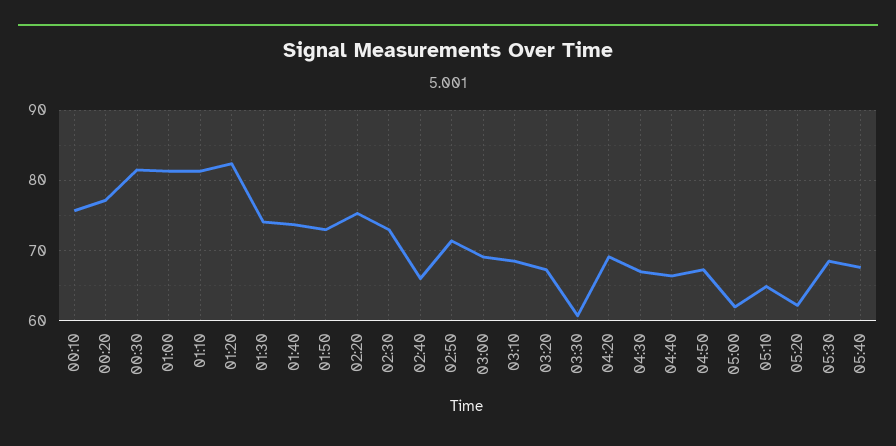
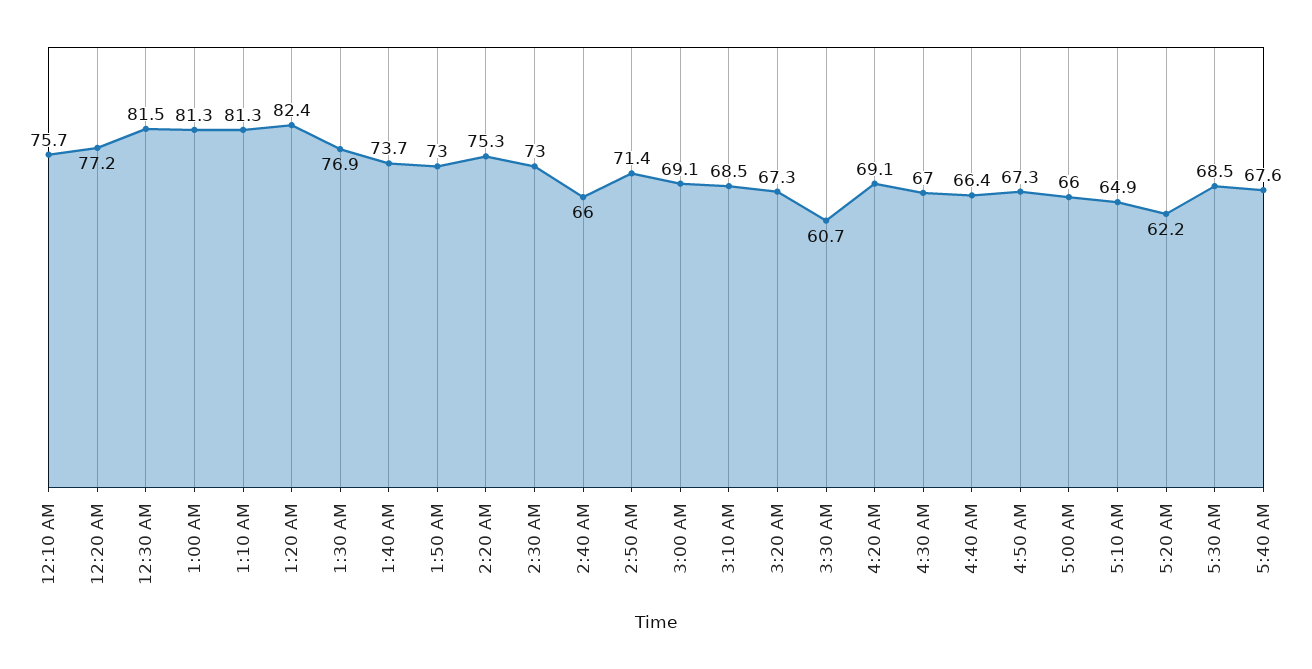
  {
    "00:10": 75.7,
    "00:20": 77.2,
    "00:30": 81.5,
    "01:00": 81.3,
    "01:10": 81.3,
    "01:20": 82.4,
-   "01:30": 74,
+   "01:30": 76.9,
    "01:40": 73.7,
    "01:50": 73,
    "02:20": 75.3,
    "02:30": 73,
    "02:40": 66,
    "02:50": 71.4,
    "03:00": 69.1,
    "03:10": 68.5,
    "03:20": 67.3,
    "03:30": 60.7,
    "04:20": 69.1,
    "04:30": 67,
    "04:40": 66.4,
    "04:50": 67.3,
-   "05:00": 62,
+   "05:00": 66,
    "05:10": 64.9,
    "05:20": 62.2,
    "05:30": 68.5,
    "05:40": 67.6
  }

